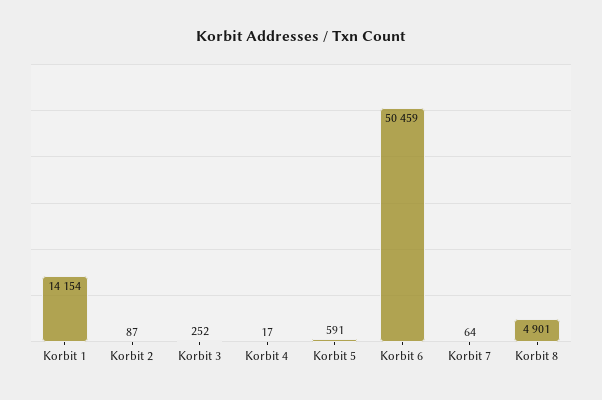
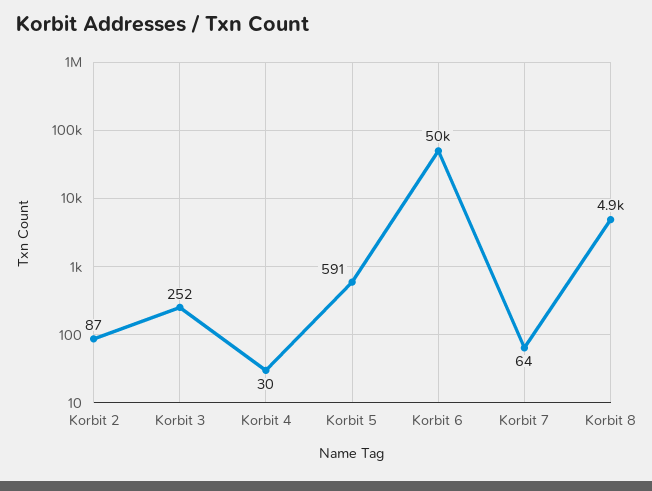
  {
-   "Korbit 1": 14154,
    "Korbit 2": 87,
    "Korbit 3": 252,
-   "Korbit 4": 17,
+   "Korbit 4": 30,
    "Korbit 5": 591,
    "Korbit 6": 50459,
    "Korbit 7": 64,
    "Korbit 8": 4901
  }

